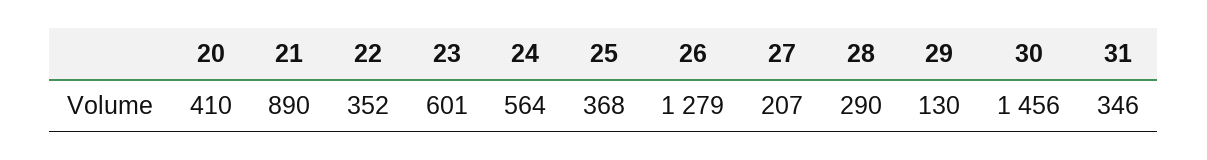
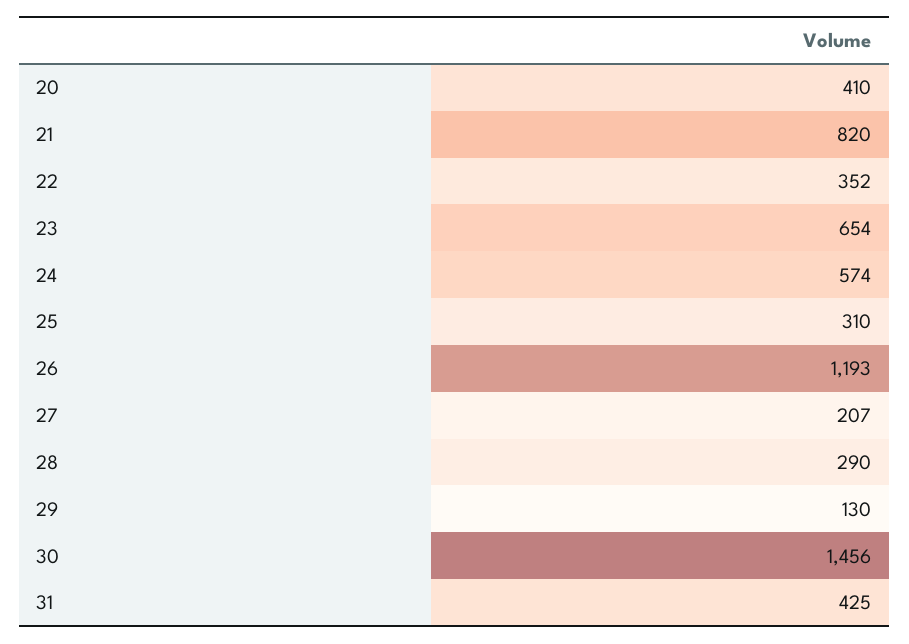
  {
    "20": 410,
-   "21": 890,
+   "21": 820,
    "22": 352,
-   "23": 601,
+   "23": 654,
-   "24": 564,
+   "24": 574,
-   "25": 368,
+   "25": 310,
-   "26": 1279,
+   "26": 1193,
    "27": 207,
    "28": 290,
    "29": 130,
    "30": 1456,
-   "31": 346
+   "31": 425
  }

